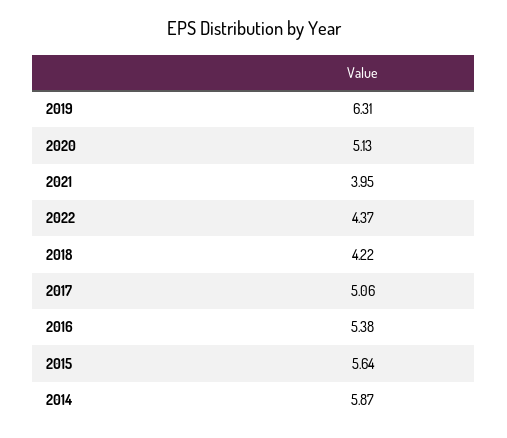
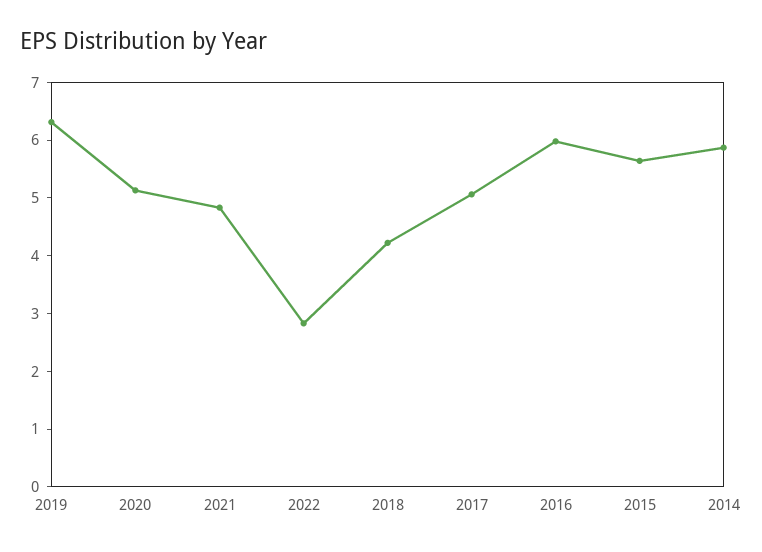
  {
    "2019": 6.31,
    "2020": 5.13,
-   "2021": 3.95,
+   "2021": 4.8,
-   "2022": 4.37,
+   "2022": 2.8,
    "2018": 4.22,
    "2017": 5.06,
-   "2016": 5.38,
+   "2016": 6,
    "2015": 5.64,
    "2014": 5.87
  }

